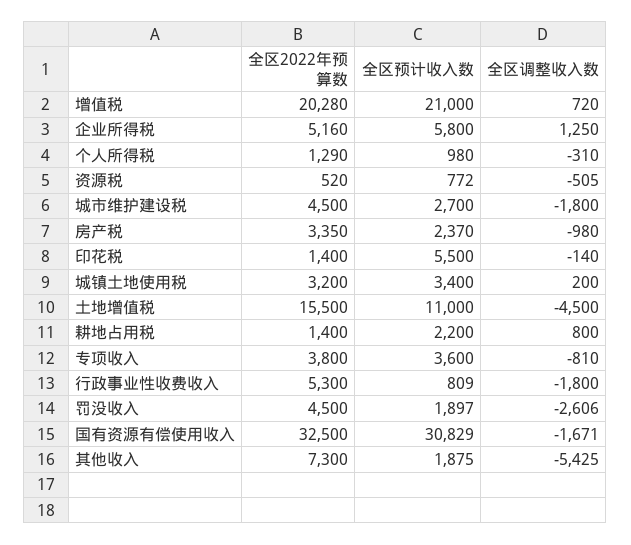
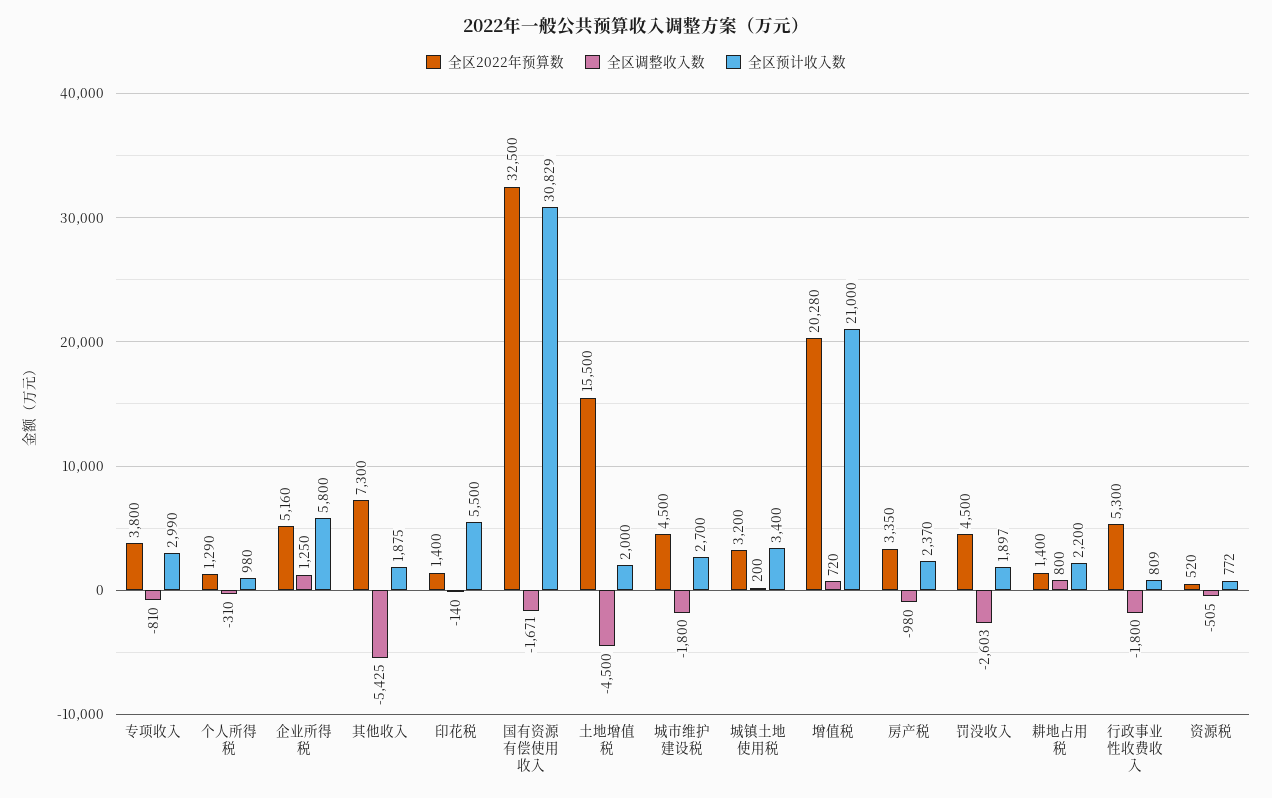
  {
    "全区2022年预算数": {
      "增值税": 20280,
      "企业所得税": 5160,
      "个人所得税": 1290,
      "资源税": 520,
      "城市维护建设税": 4500,
      "房产税": 3350,
      "印花税": 1400,
      "城镇土地使用税": 3200,
      "土地增值税": 15500,
      "耕地占用税": 1400,
      "专项收入": 3800,
      "行政事业性收费收入": 5300,
      "罚没收入": 4500,
      "国有资源有偿使用收入": 32500,
      "其他收入": 7300
    },
    "全区预计收入数": {
      "增值税": 21000,
      "企业所得税": 5800,
      "个人所得税": 980,
      "资源税": 772,
      "城市维护建设税": 2700,
      "房产税": 2370,
      "印花税": 5500,
      "城镇土地使用税": 3400,
-     "土地增值税": 11000,
+     "土地增值税": 2000,
      "耕地占用税": 2200,
-     "专项收入": 3600,
+     "专项收入": 2990,
      "行政事业性收费收入": 809,
      "罚没收入": 1897,
      "国有资源有偿使用收入": 30829,
      "其他收入": 1875
    },
    "全区调整收入数": {
      "增值税": 720,
      "企业所得税": 1250,
      "个人所得税": -310,
      "资源税": -505,
      "城市维护建设税": -1800,
      "房产税": -980,
      "印花税": -140,
      "城镇土地使用税": 200,
      "土地增值税": -4500,
      "耕地占用税": 800,
      "专项收入": -810,
      "行政事业性收费收入": -1800,
-     "罚没收入": -2606,
+     "罚没收入": -2603,
      "国有资源有偿使用收入": -1671,
      "其他收入": -5425
    }
  }

